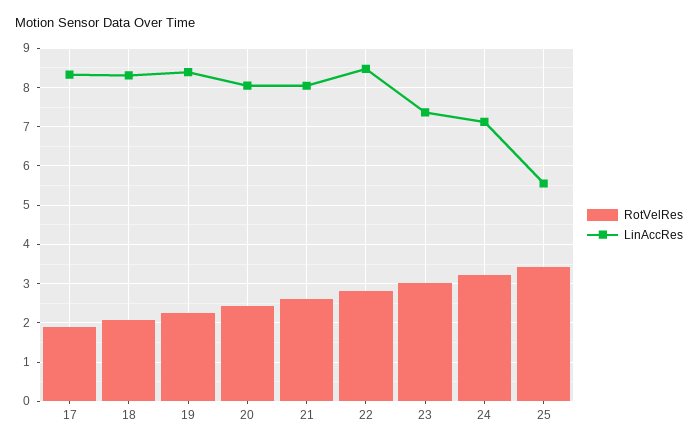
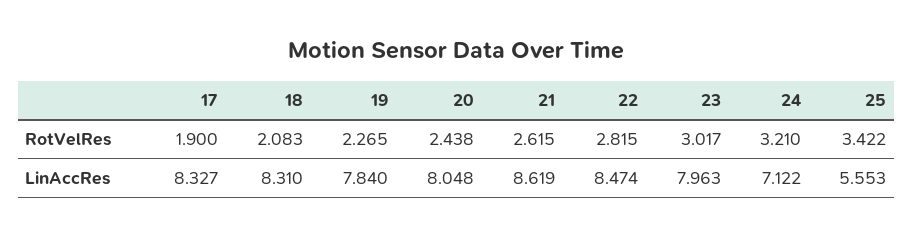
  {
    "RotVelRes": {
      "17": 1.9,
      "18": 2.083,
      "19": 2.265,
      "20": 2.438,
      "21": 2.615,
      "22": 2.815,
      "23": 3.017,
      "24": 3.21,
      "25": 3.422
    },
    "LinAccRes": {
      "17": 8.327,
      "18": 8.31,
-     "19": 8.4,
+     "19": 7.84,
      "20": 8.048,
-     "21": 8,
+     "21": 8.619,
      "22": 8.474,
-     "23": 7.4,
+     "23": 7.963,
      "24": 7.122,
      "25": 5.553
    }
  }

